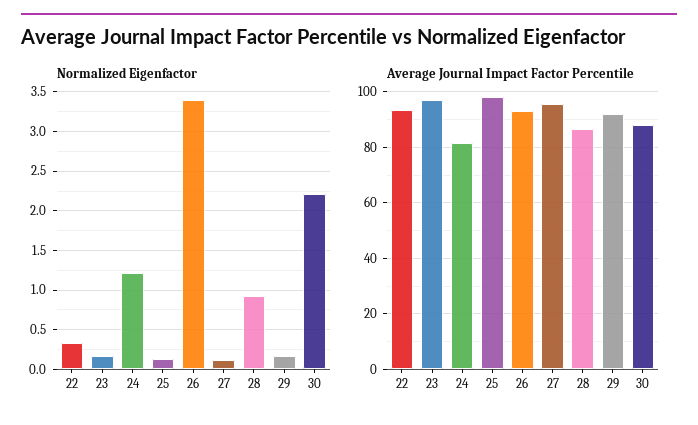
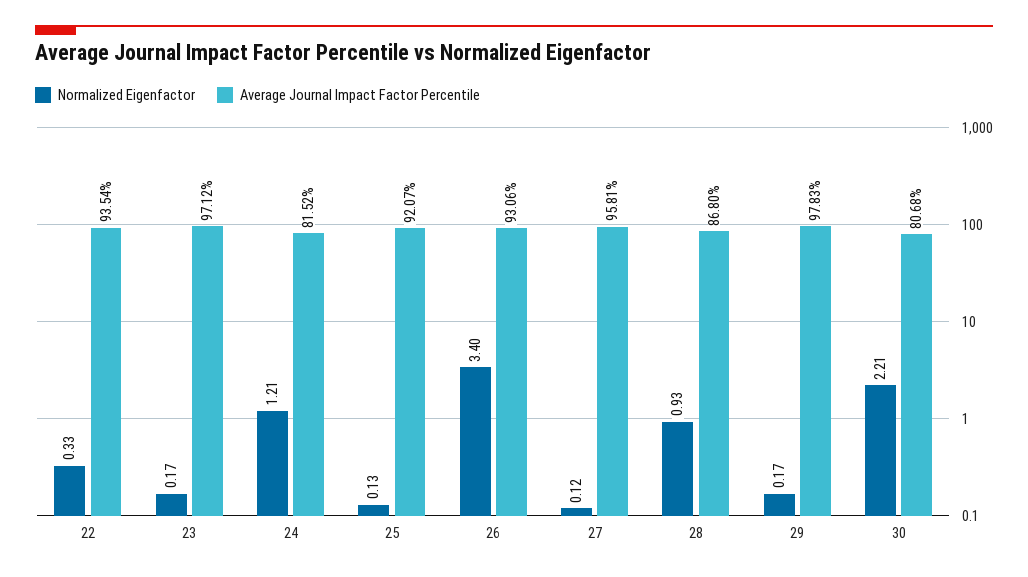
  {
    "Normalized Eigenfactor": {
      "22": 0.33,
      "23": 0.17,
      "24": 1.21,
      "25": 0.13,
      "26": 3.4,
      "27": 0.12,
      "28": 0.93,
      "29": 0.17,
      "30": 2.21
    },
    "Average Journal Impact Factor Percentile": {
      "22": 93.54,
      "23": 97.12,
      "24": 81.52,
-     "25": 97.5,
+     "25": 92.07,
      "26": 93.06,
      "27": 95.81,
      "28": 86.8,
-     "29": 92.5,
+     "29": 97.83,
-     "30": 87.5
+     "30": 80.68
    }
  }

